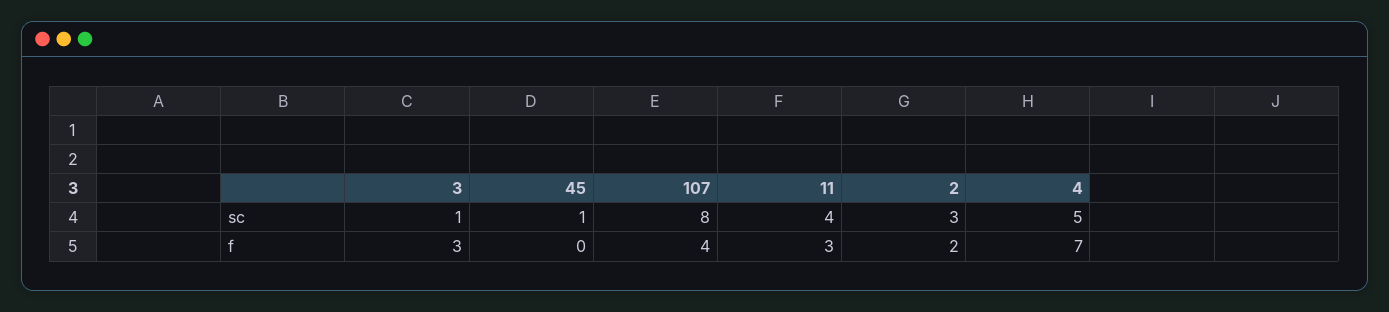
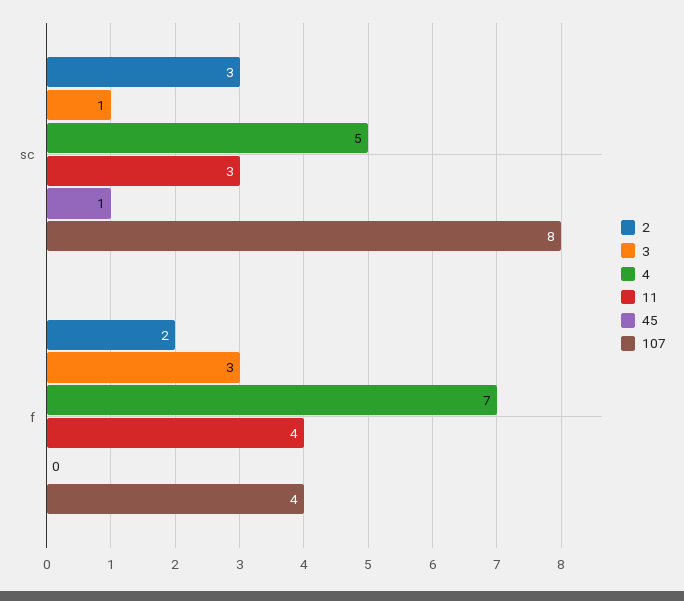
  {
    "3": {
      "sc": 1,
      "f": 3
    },
    "45": {
      "sc": 1,
      "f": 0
    },
    "107": {
      "sc": 8,
      "f": 4
    },
    "11": {
-     "sc": 4,
+     "sc": 3,
-     "f": 3
+     "f": 4
    },
    "2": {
      "sc": 3,
      "f": 2
    },
    "4": {
      "sc": 5,
      "f": 7
    }
  }

